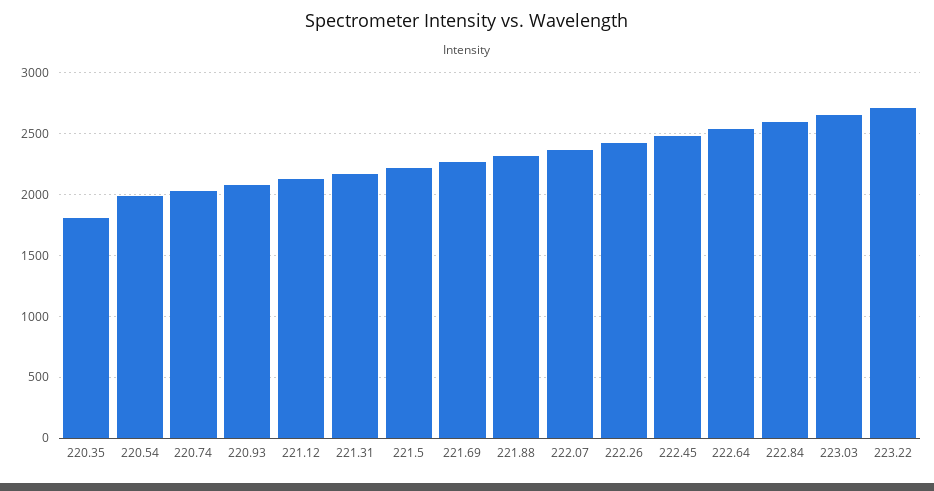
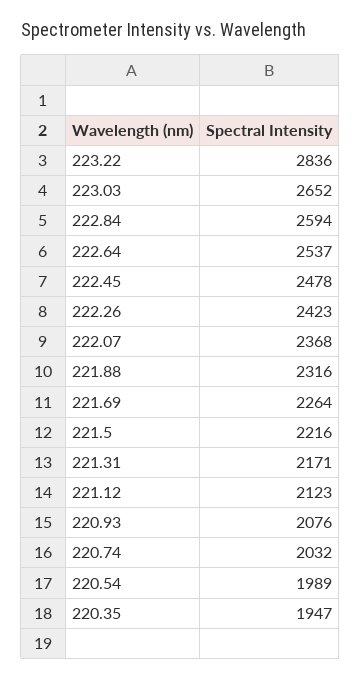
  {
-   "220.35": 1800,
+   "220.35": 1947,
    "220.54": 1989,
    "220.74": 2032,
    "220.93": 2076,
    "221.12": 2123,
    "221.31": 2171,
    "221.5": 2216,
    "221.69": 2264,
    "221.88": 2316,
    "222.07": 2368,
    "222.26": 2423,
    "222.45": 2478,
    "222.64": 2537,
    "222.84": 2594,
    "223.03": 2652,
-   "223.22": 2700
+   "223.22": 2836
  }

